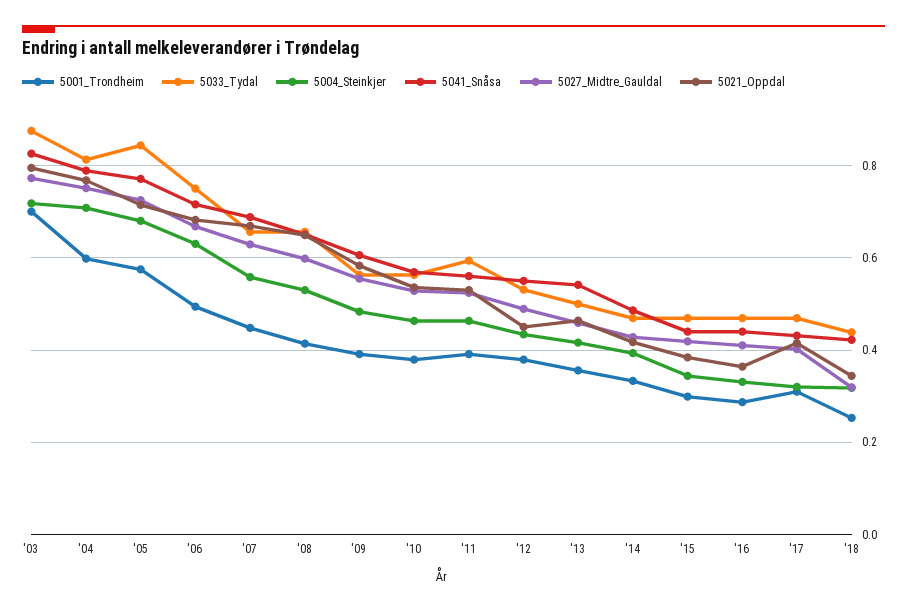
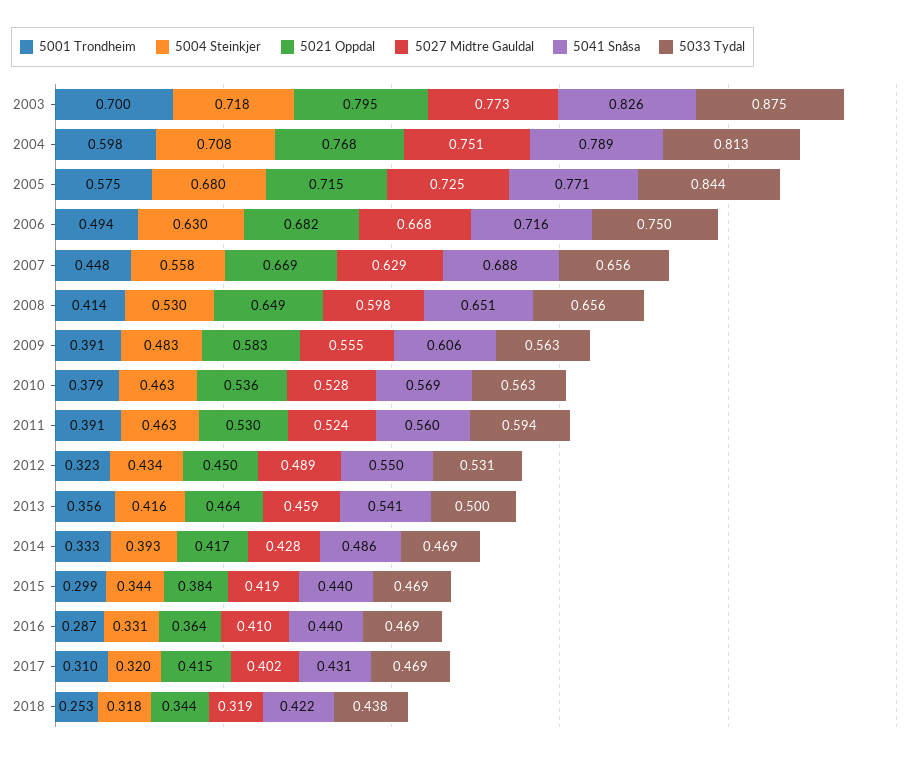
  {
    "5001_Trondheim": {
      "'03": 0.7,
      "'04": 0.598,
      "'05": 0.575,
      "'06": 0.494,
      "'07": 0.448,
      "'08": 0.414,
      "'09": 0.391,
      "'10": 0.379,
      "'11": 0.391,
-     "'12": 0.38,
+     "'12": 0.323,
      "'13": 0.356,
      "'14": 0.333,
      "'15": 0.299,
      "'16": 0.287,
      "'17": 0.31,
      "'18": 0.253
    },
    "5033_Tydal": {
      "'03": 0.875,
      "'04": 0.813,
      "'05": 0.844,
      "'06": 0.75,
      "'07": 0.656,
      "'08": 0.656,
      "'09": 0.563,
      "'10": 0.563,
      "'11": 0.594,
      "'12": 0.531,
      "'13": 0.5,
      "'14": 0.469,
      "'15": 0.469,
      "'16": 0.469,
      "'17": 0.469,
      "'18": 0.438
    },
    "5004_Steinkjer": {
      "'03": 0.718,
      "'04": 0.708,
      "'05": 0.68,
      "'06": 0.63,
      "'07": 0.558,
      "'08": 0.53,
      "'09": 0.483,
      "'10": 0.463,
      "'11": 0.463,
      "'12": 0.434,
      "'13": 0.416,
      "'14": 0.393,
      "'15": 0.344,
      "'16": 0.331,
      "'17": 0.32,
      "'18": 0.318
    },
    "5041_Snåsa": {
      "'03": 0.826,
      "'04": 0.789,
      "'05": 0.771,
      "'06": 0.716,
      "'07": 0.688,
      "'08": 0.651,
      "'09": 0.606,
      "'10": 0.569,
      "'11": 0.56,
      "'12": 0.55,
      "'13": 0.541,
      "'14": 0.486,
      "'15": 0.44,
      "'16": 0.44,
      "'17": 0.431,
      "'18": 0.422
    },
    "5027_Midtre_Gauldal": {
      "'03": 0.773,
      "'04": 0.751,
      "'05": 0.725,
      "'06": 0.668,
      "'07": 0.629,
      "'08": 0.598,
      "'09": 0.555,
      "'10": 0.528,
      "'11": 0.524,
      "'12": 0.489,
      "'13": 0.459,
      "'14": 0.428,
      "'15": 0.419,
      "'16": 0.41,
      "'17": 0.402,
      "'18": 0.319
    },
    "5021_Oppdal": {
      "'03": 0.795,
      "'04": 0.768,
      "'05": 0.715,
      "'06": 0.682,
      "'07": 0.669,
      "'08": 0.649,
      "'09": 0.583,
      "'10": 0.536,
      "'11": 0.53,
      "'12": 0.45,
      "'13": 0.464,
      "'14": 0.417,
      "'15": 0.384,
      "'16": 0.364,
      "'17": 0.415,
      "'18": 0.344
    }
  }

